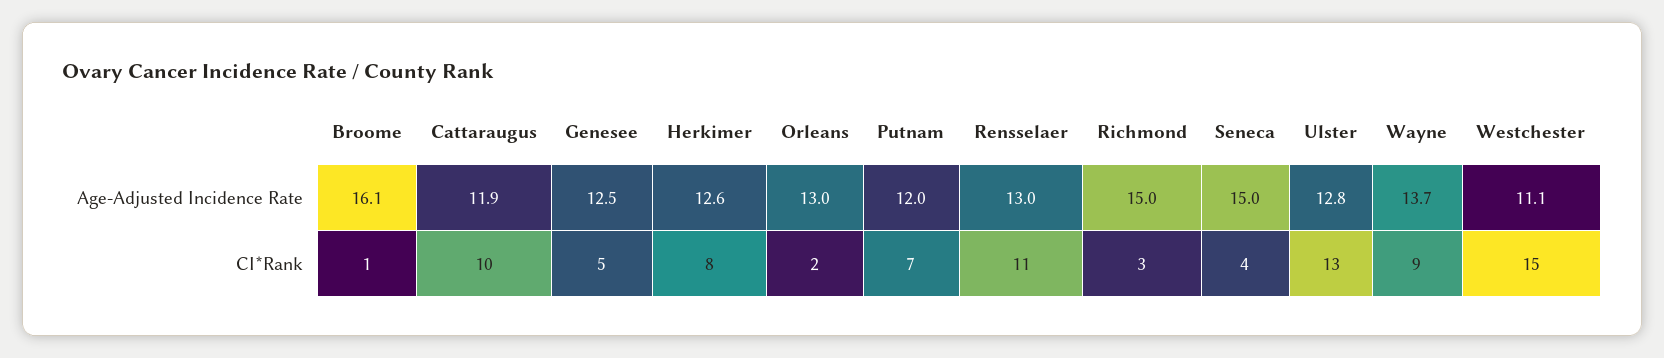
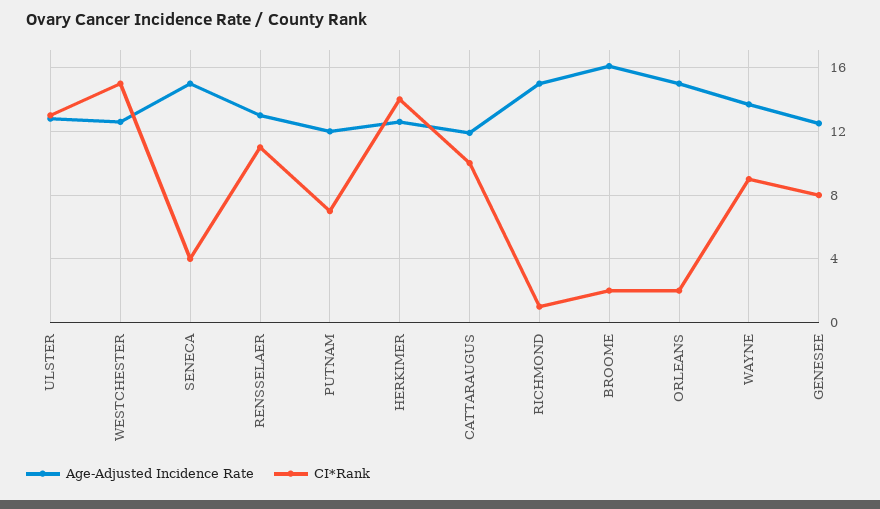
  {
    "Age-Adjusted Incidence Rate": {
      "Broome": 16.1,
      "Cattaraugus": 11.9,
      "Genesee": 12.5,
      "Herkimer": 12.6,
-     "Orleans": 13,
+     "Orleans": 15,
      "Putnam": 12,
      "Rensselaer": 13,
      "Richmond": 15,
      "Seneca": 15,
      "Ulster": 12.8,
      "Wayne": 13.7,
-     "Westchester": 11.1
+     "Westchester": 12.5
    },
    "CI*Rank": {
-     "Broome": 1,
+     "Broome": 2,
      "Cattaraugus": 10,
-     "Genesee": 5,
+     "Genesee": 8,
-     "Herkimer": 8,
+     "Herkimer": 14,
      "Orleans": 2,
      "Putnam": 7,
      "Rensselaer": 11,
-     "Richmond": 3,
+     "Richmond": 1,
      "Seneca": 4,
      "Ulster": 13,
      "Wayne": 9,
      "Westchester": 15
    }
  }

